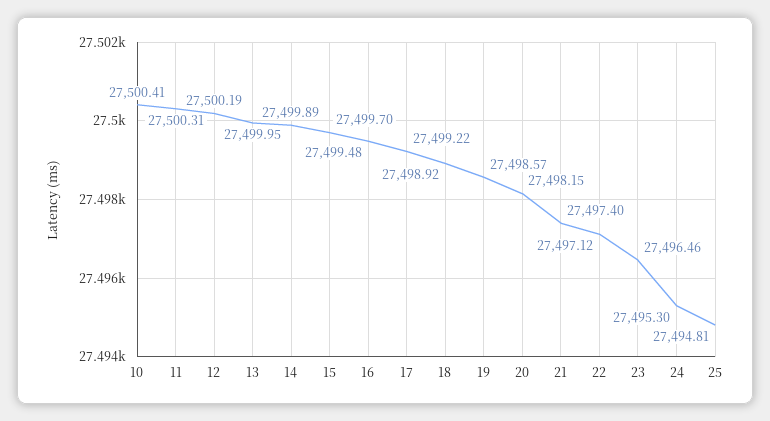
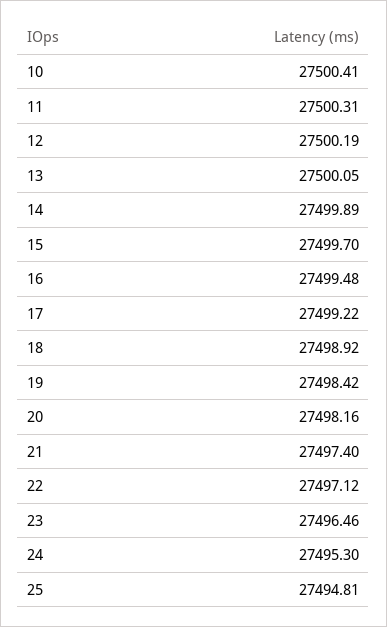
  {
    "10": 27500.41,
    "11": 27500.31,
    "12": 27500.19,
-   "13": 27499.95,
+   "13": 27500.05,
    "14": 27499.89,
    "15": 27499.7,
    "16": 27499.48,
    "17": 27499.22,
    "18": 27498.92,
-   "19": 27498.57,
+   "19": 27498.42,
-   "20": 27498.15,
+   "20": 27498.16,
    "21": 27497.4,
    "22": 27497.12,
    "23": 27496.46,
    "24": 27495.3,
    "25": 27494.81
  }

